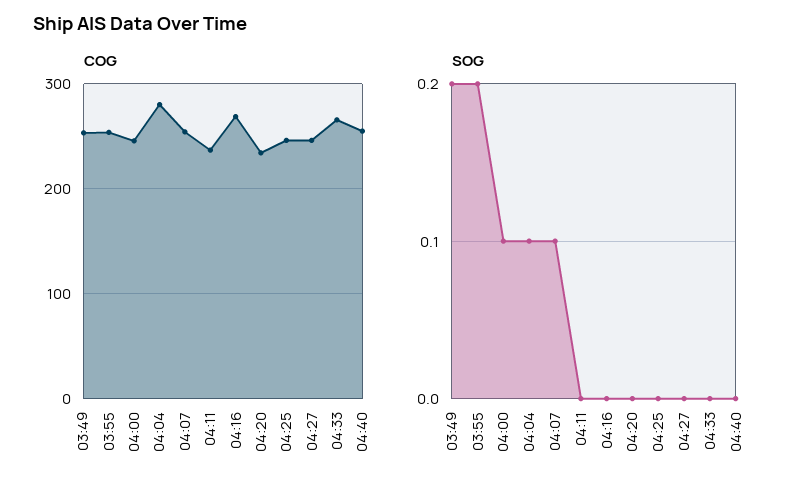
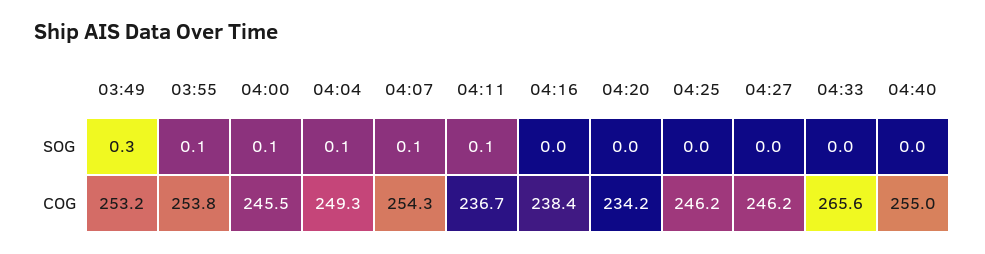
  {
    "COG": {
      "03:49": 253.2,
      "03:55": 253.8,
      "04:00": 245.5,
-     "04:04": 280,
+     "04:04": 249.3,
      "04:07": 254.3,
      "04:11": 236.7,
-     "04:16": 270,
+     "04:16": 238.4,
      "04:20": 234.2,
      "04:25": 246.2,
      "04:27": 246.2,
      "04:33": 265.6,
      "04:40": 255
    },
    "SOG": {
-     "03:49": 0.2,
+     "03:49": 0.3,
-     "03:55": 0.2,
+     "03:55": 0.1,
      "04:00": 0.1,
      "04:04": 0.1,
      "04:07": 0.1,
-     "04:11": 0,
+     "04:11": 0.1,
      "04:16": 0,
      "04:20": 0,
      "04:25": 0,
      "04:27": 0,
      "04:33": 0,
      "04:40": 0
    }
  }

